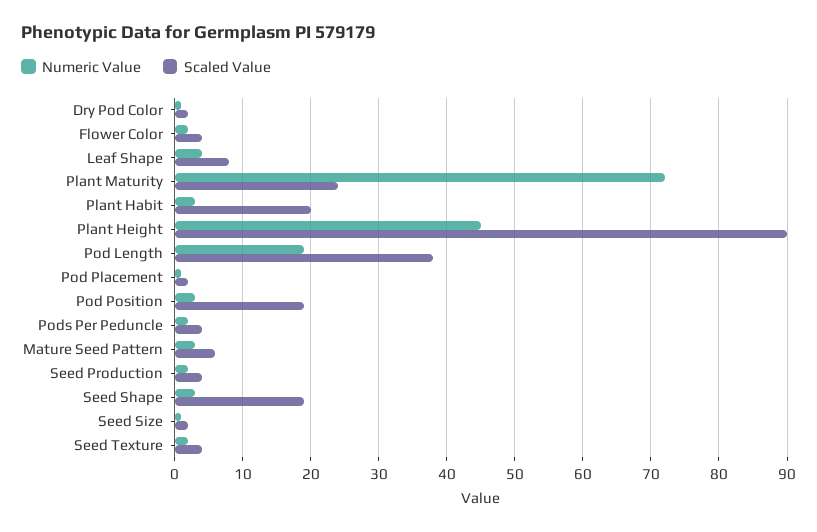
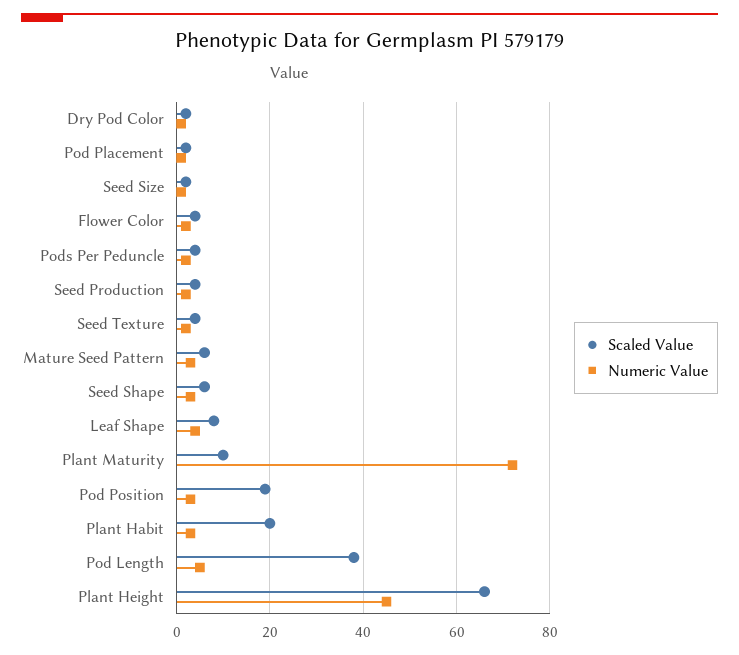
  {
    "Numeric Value": {
      "Dry Pod Color": 1,
      "Flower Color": 2,
      "Leaf Shape": 4,
      "Plant Maturity": 72,
      "Plant Habit": 3,
      "Plant Height": 45,
-     "Pod Length": 19,
+     "Pod Length": 5,
      "Pod Placement": 1,
      "Pod Position": 3,
      "Pods Per Peduncle": 2,
      "Mature Seed Pattern": 3,
      "Seed Production": 2,
      "Seed Shape": 3,
      "Seed Size": 1,
      "Seed Texture": 2
    },
    "Scaled Value": {
      "Dry Pod Color": 2,
      "Flower Color": 4,
      "Leaf Shape": 8,
-     "Plant Maturity": 24,
+     "Plant Maturity": 10,
      "Plant Habit": 20,
-     "Plant Height": 90,
+     "Plant Height": 65,
      "Pod Length": 38,
      "Pod Placement": 2,
      "Pod Position": 19,
      "Pods Per Peduncle": 4,
      "Mature Seed Pattern": 6,
      "Seed Production": 4,
-     "Seed Shape": 19,
+     "Seed Shape": 5,
      "Seed Size": 2,
      "Seed Texture": 4
    }
  }

